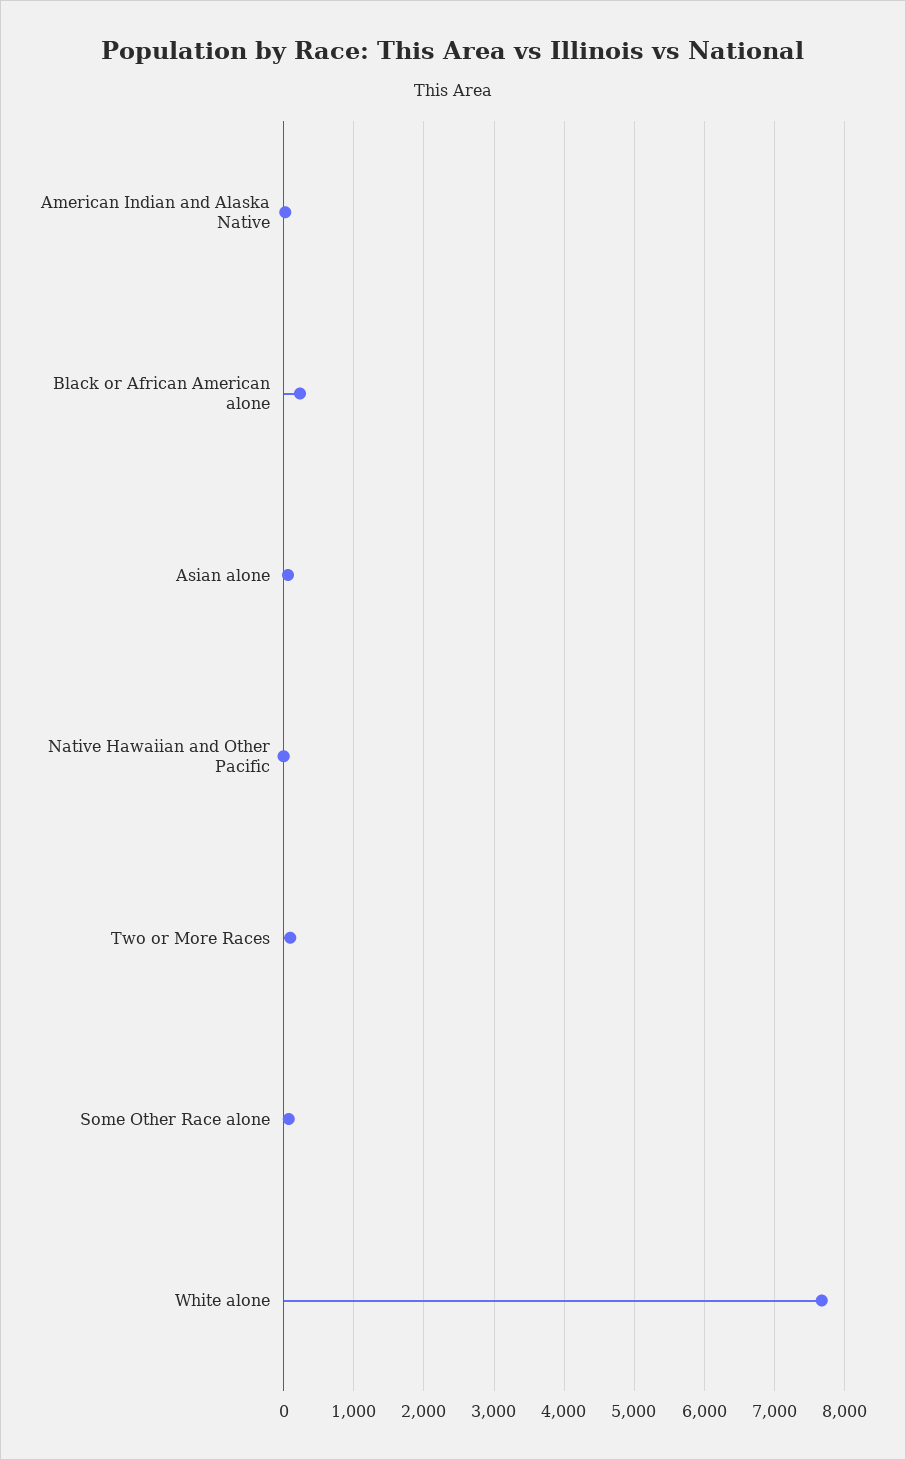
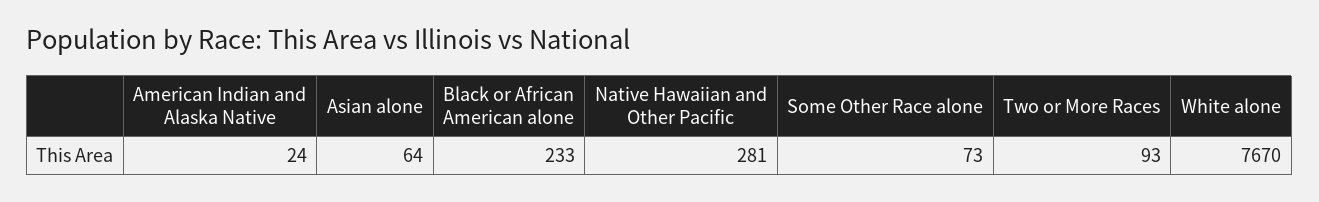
  {
    "American Indian and Alaska Native": 24,
    "Black or African American alone": 233,
    "Asian alone": 64,
-   "Native Hawaiian and Other Pacific": 0,
+   "Native Hawaiian and Other Pacific": 281,
    "Two or More Races": 93,
    "Some Other Race alone": 73,
    "White alone": 7670
  }

